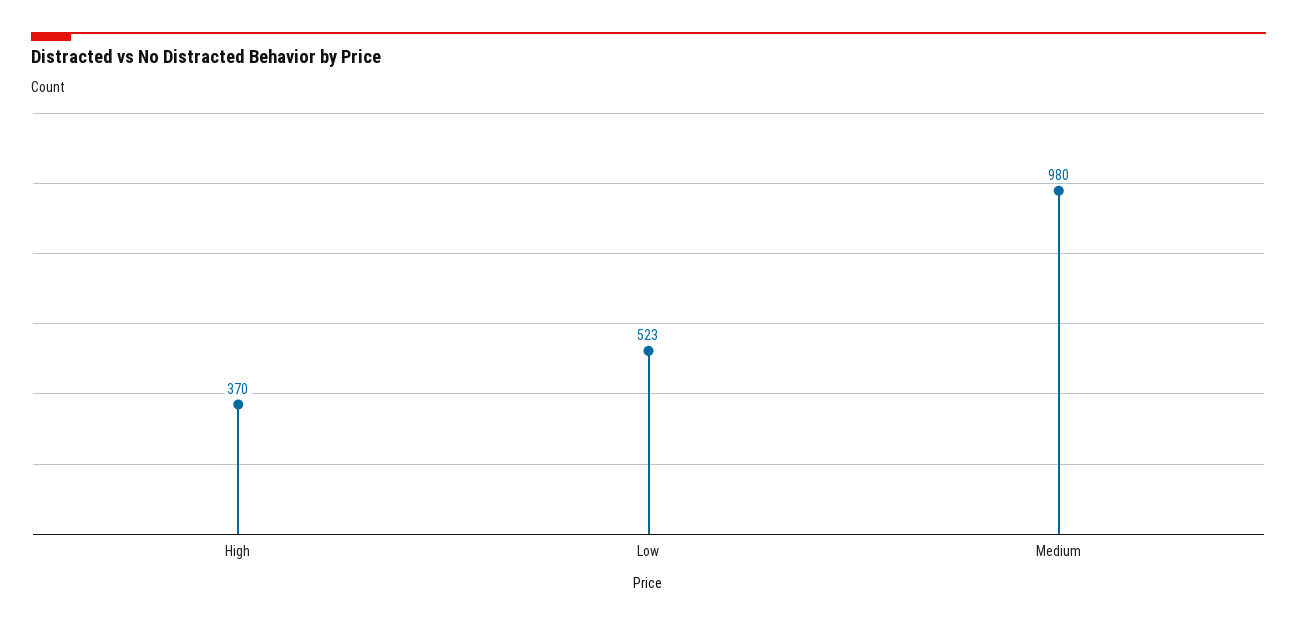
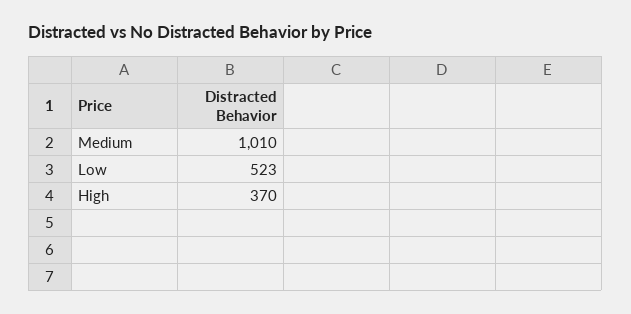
  {
    "High": 370,
    "Low": 523,
-   "Medium": 980
+   "Medium": 1010
  }

